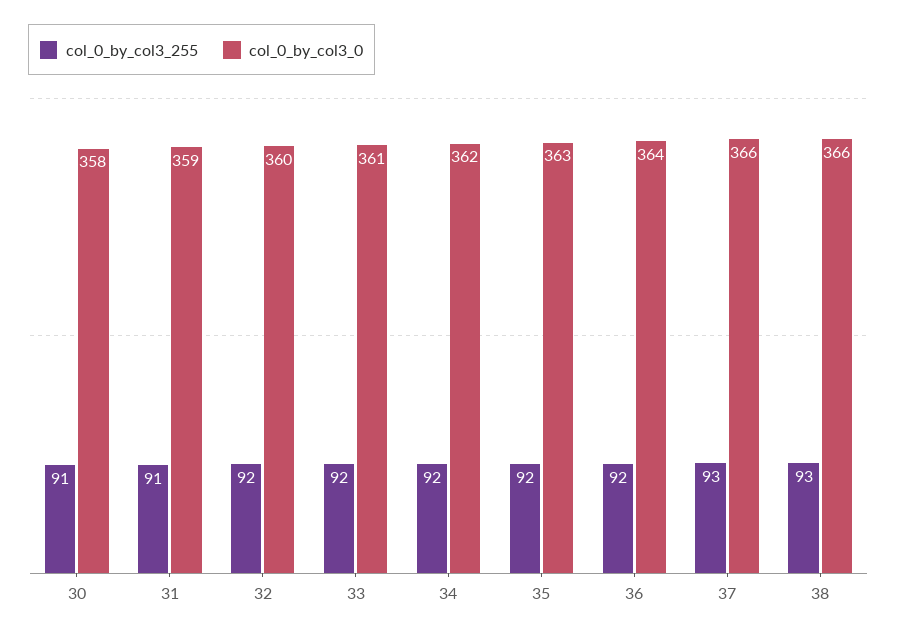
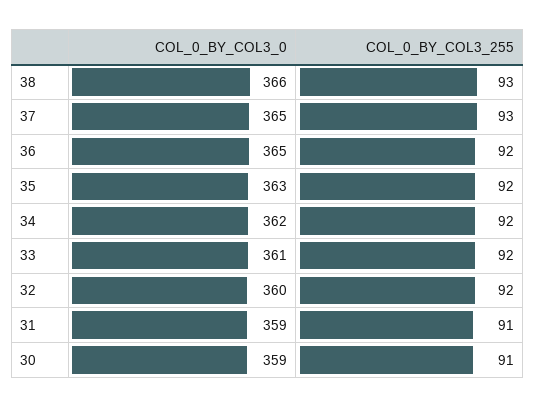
  {
    "col_0_by_col3_255": {
      "30": 91,
      "31": 91,
      "32": 92,
      "33": 92,
      "34": 92,
      "35": 92,
      "36": 92,
      "37": 93,
      "38": 93
    },
    "col_0_by_col3_0": {
-     "30": 358,
+     "30": 359,
      "31": 359,
      "32": 360,
      "33": 361,
      "34": 362,
      "35": 363,
-     "36": 364,
+     "36": 365,
-     "37": 366,
+     "37": 365,
      "38": 366
    }
  }

